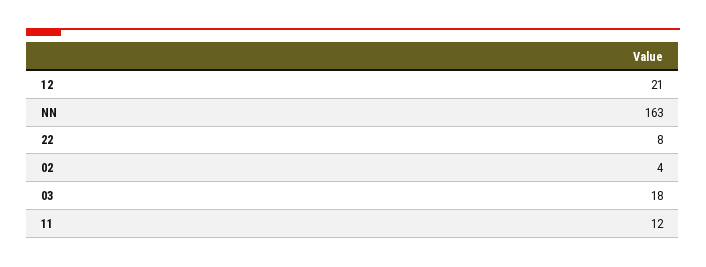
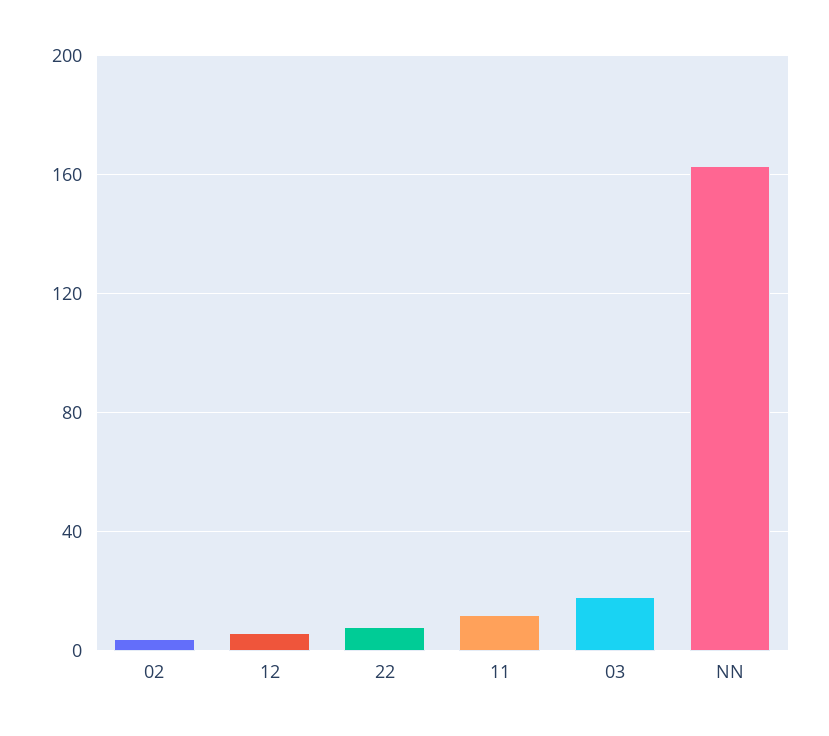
  {
-   "12": 21,
+   "12": 5,
    "NN": 163,
    "22": 8,
    "02": 4,
    "03": 18,
    "11": 12
  }

